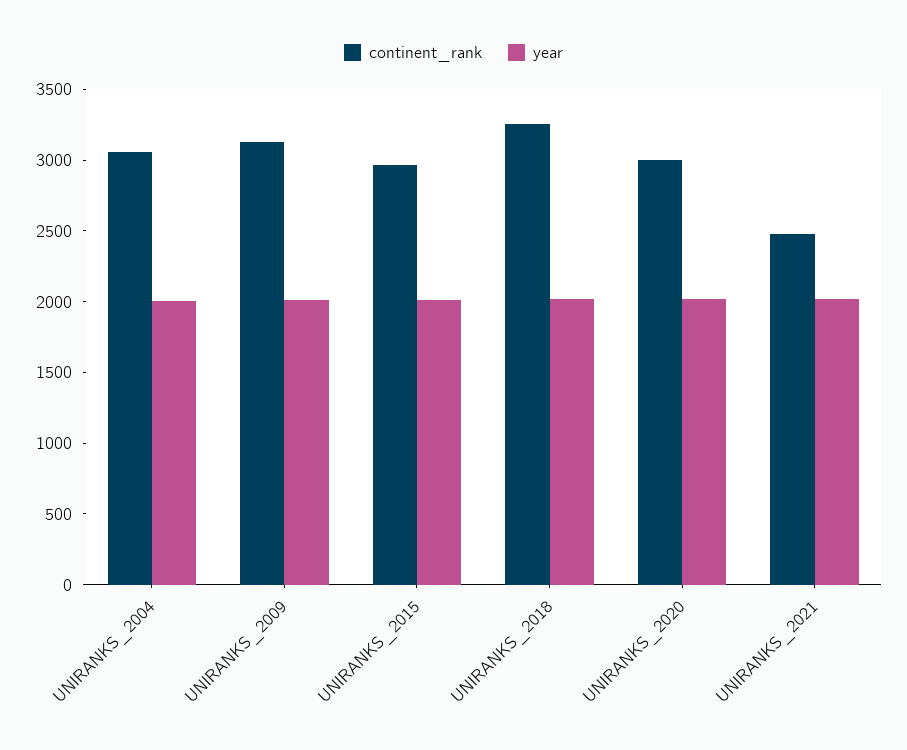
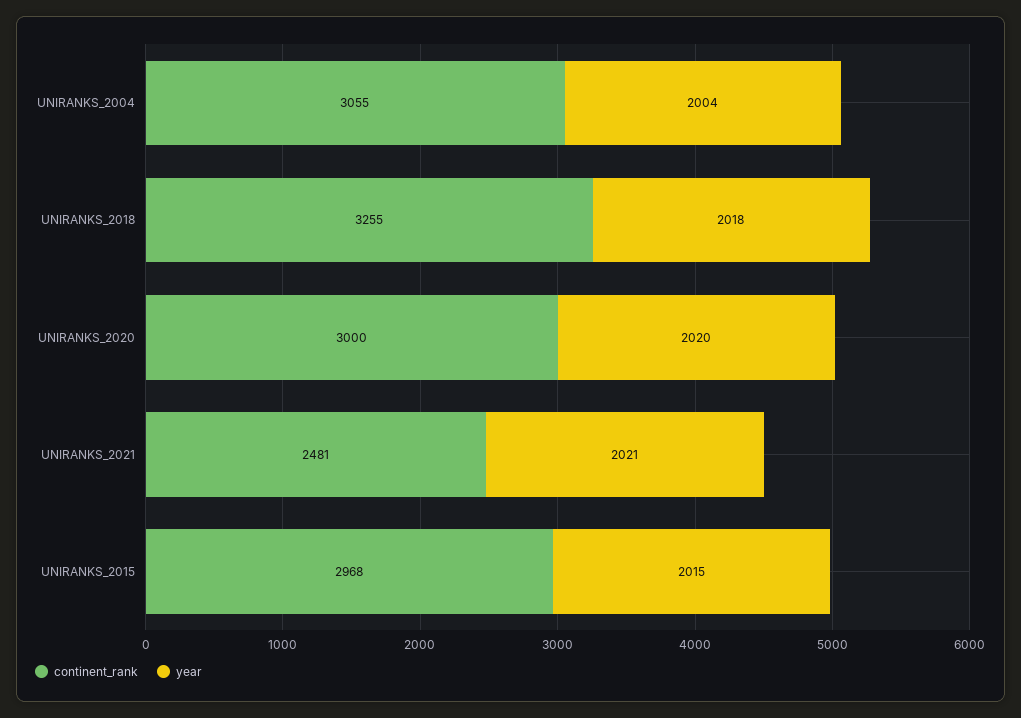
  {
    "continent_rank": {
      "UNIRANKS_2004": 3055,
-     "UNIRANKS_2009": 3100,
      "UNIRANKS_2015": 2968,
      "UNIRANKS_2018": 3255,
      "UNIRANKS_2020": 3000,
      "UNIRANKS_2021": 2481
    },
    "year": {
      "UNIRANKS_2004": 2004,
-     "UNIRANKS_2009": 2000,
      "UNIRANKS_2015": 2015,
      "UNIRANKS_2018": 2018,
      "UNIRANKS_2020": 2020,
      "UNIRANKS_2021": 2021
    }
  }

